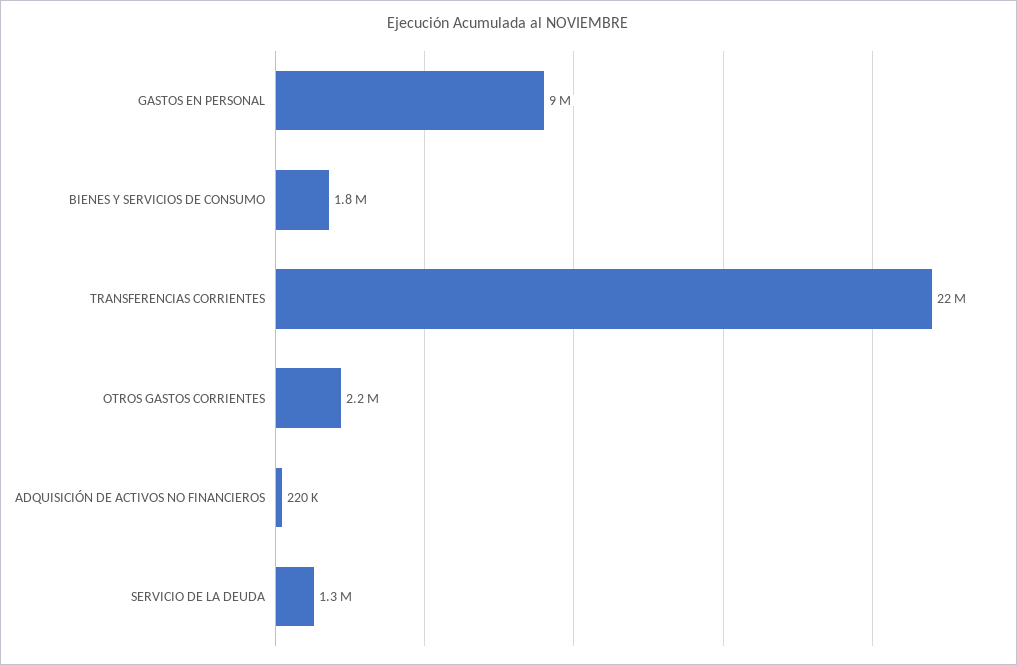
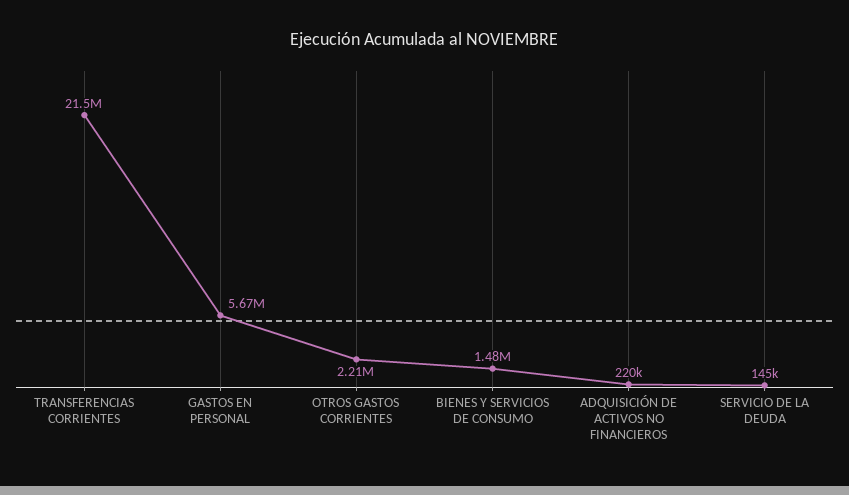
  {
-   "GASTOS EN PERSONAL": 9000000,
+   "GASTOS EN PERSONAL": 5670000,
-   "BIENES Y SERVICIOS DE CONSUMO": 1800000,
+   "BIENES Y SERVICIOS DE CONSUMO": 1480000,
    "TRANSFERENCIAS CORRIENTES": 21500000,
    "OTROS GASTOS CORRIENTES": 2210000,
    "ADQUISICIÓN DE ACTIVOS NO FINANCIEROS": 220000,
-   "SERVICIO DE LA DEUDA": 1300000
+   "SERVICIO DE LA DEUDA": 145000
  }

